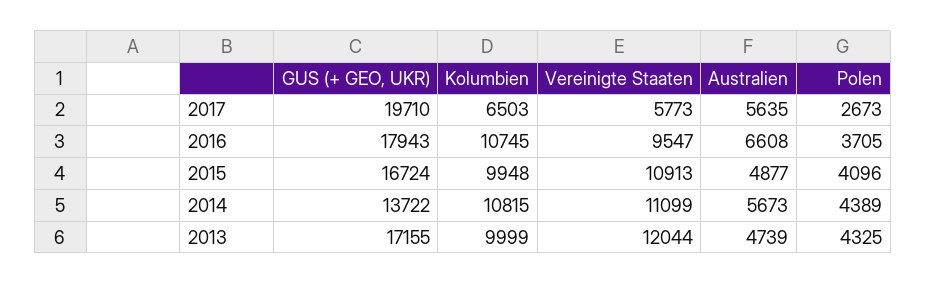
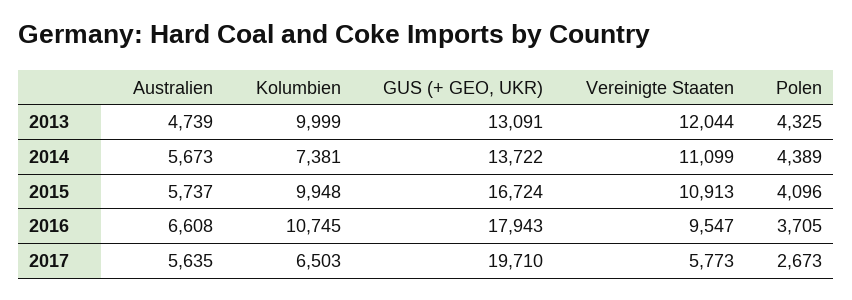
  {
    "GUS (+ GEO, UKR)": {
      "2017": 19710,
      "2016": 17943,
      "2015": 16724,
      "2014": 13722,
-     "2013": 17155
+     "2013": 13091
    },
    "Kolumbien": {
      "2017": 6503,
      "2016": 10745,
      "2015": 9948,
-     "2014": 10815,
+     "2014": 7381,
      "2013": 9999
    },
    "Vereinigte Staaten": {
      "2017": 5773,
      "2016": 9547,
      "2015": 10913,
      "2014": 11099,
      "2013": 12044
    },
    "Australien": {
      "2017": 5635,
      "2016": 6608,
-     "2015": 4877,
+     "2015": 5737,
      "2014": 5673,
      "2013": 4739
    },
    "Polen": {
      "2017": 2673,
      "2016": 3705,
      "2015": 4096,
      "2014": 4389,
      "2013": 4325
    }
  }

